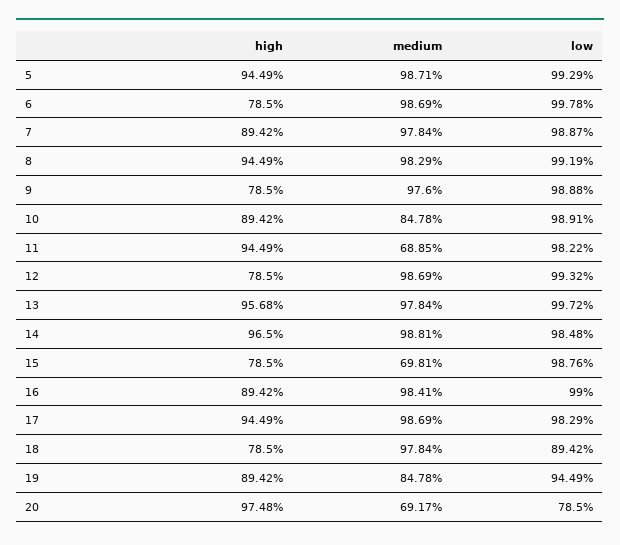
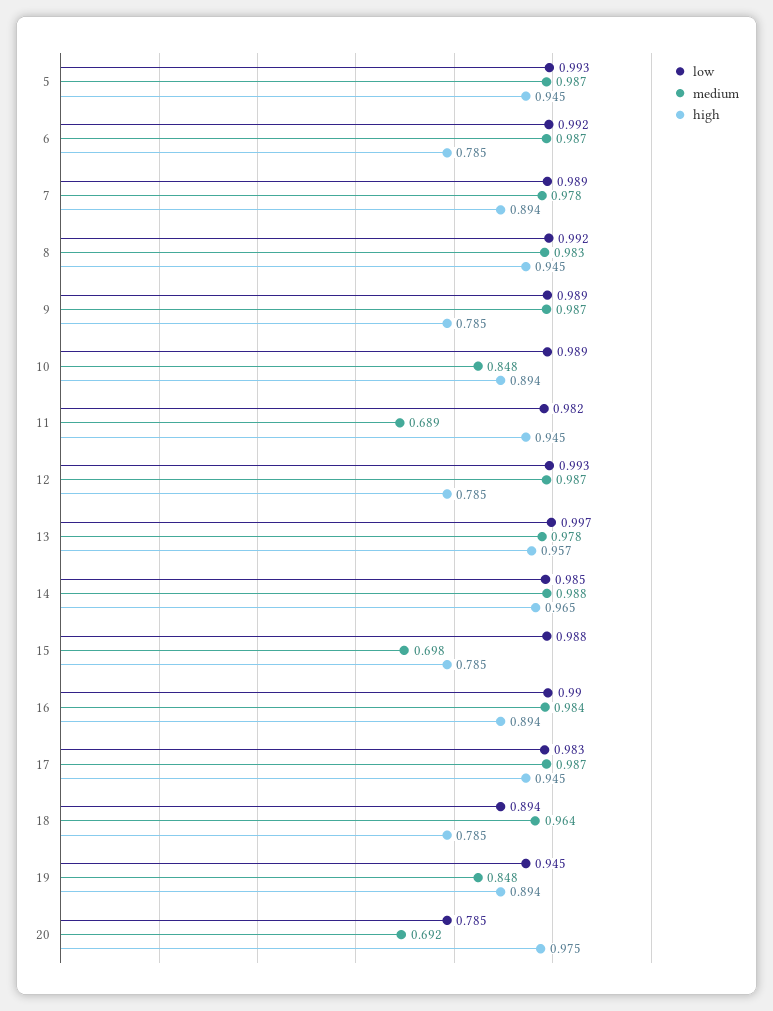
  {
    "high": {
      "5": 0.9449,
      "6": 0.785,
      "7": 0.8942,
      "8": 0.9449,
      "9": 0.785,
      "10": 0.8942,
      "11": 0.9449,
      "12": 0.785,
      "13": 0.9568,
      "14": 0.965,
      "15": 0.785,
      "16": 0.8942,
      "17": 0.9449,
      "18": 0.785,
      "19": 0.8942,
      "20": 0.9748
    },
    "medium": {
      "5": 0.9871,
      "6": 0.9869,
      "7": 0.9784,
      "8": 0.9829,
-     "9": 0.976,
+     "9": 0.987,
      "10": 0.8478,
      "11": 0.6885,
      "12": 0.9869,
      "13": 0.9784,
      "14": 0.9881,
      "15": 0.6981,
      "16": 0.9841,
      "17": 0.9869,
-     "18": 0.9784,
+     "18": 0.964,
      "19": 0.8478,
      "20": 0.6917
    },
    "low": {
      "5": 0.9929,
-     "6": 0.9978,
+     "6": 0.992,
      "7": 0.9887,
      "8": 0.9919,
      "9": 0.9888,
      "10": 0.9891,
      "11": 0.9822,
      "12": 0.9932,
      "13": 0.9972,
      "14": 0.9848,
      "15": 0.9876,
      "16": 0.99,
      "17": 0.9829,
      "18": 0.8942,
      "19": 0.9449,
      "20": 0.785
    }
  }

